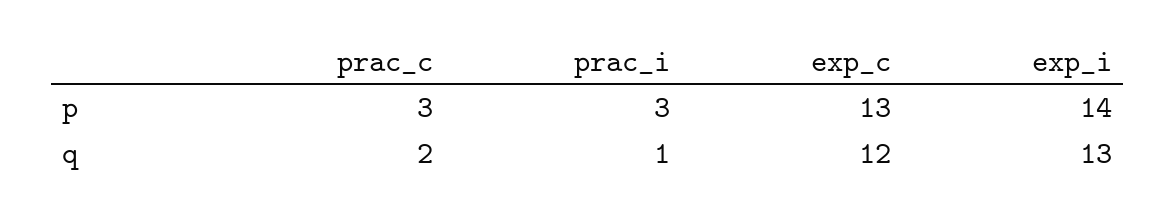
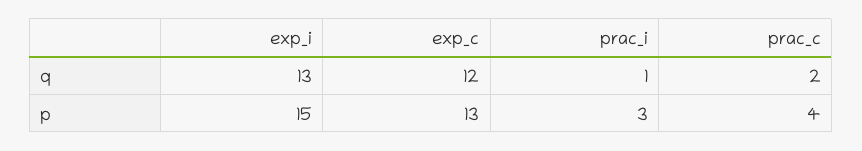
  {
    "prac_c": {
-     "p": 3,
+     "p": 4,
      "q": 2
    },
    "prac_i": {
      "p": 3,
      "q": 1
    },
    "exp_c": {
      "p": 13,
      "q": 12
    },
    "exp_i": {
-     "p": 14,
+     "p": 15,
      "q": 13
    }
  }

